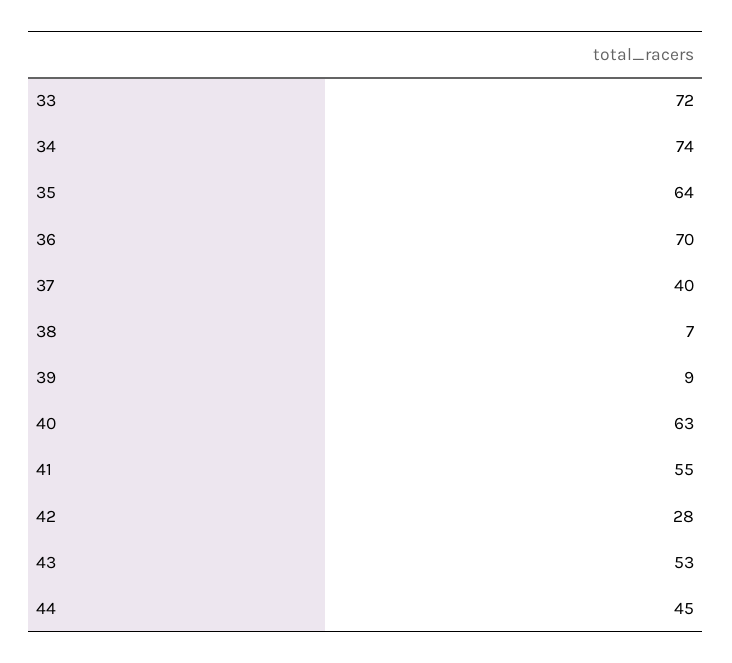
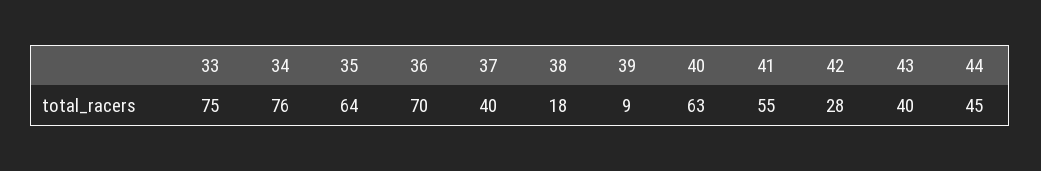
  {
-   "33": 72,
+   "33": 75,
-   "34": 74,
+   "34": 76,
    "35": 64,
    "36": 70,
    "37": 40,
-   "38": 7,
+   "38": 18,
    "39": 9,
    "40": 63,
    "41": 55,
    "42": 28,
-   "43": 53,
+   "43": 40,
    "44": 45
  }

